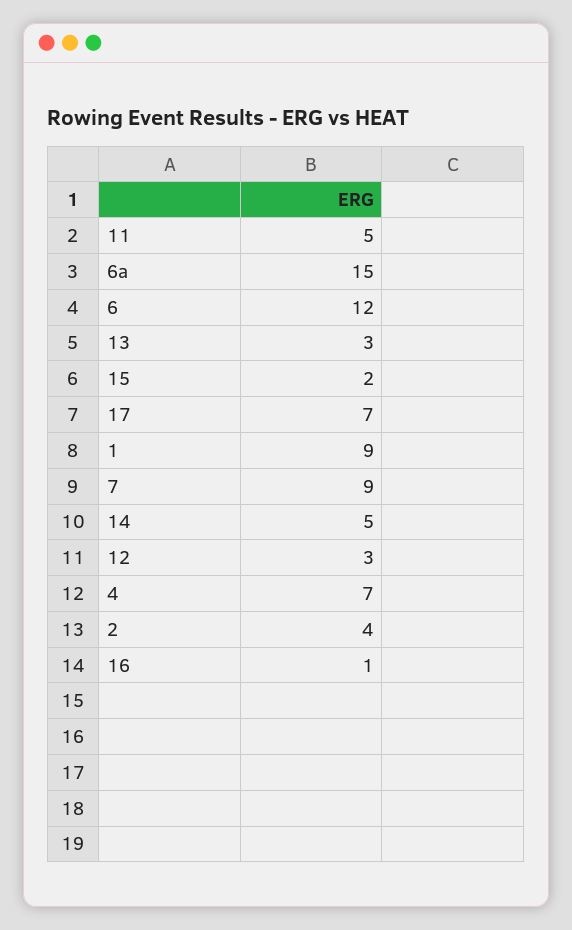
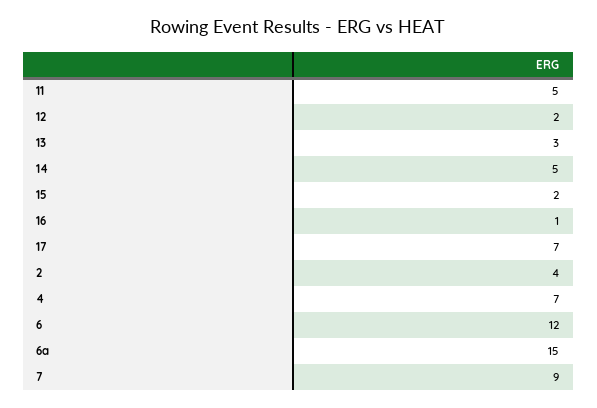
  {
    "11": 5,
    "6a": 15,
    "6": 12,
    "13": 3,
    "15": 2,
    "17": 7,
-   "1": 9,
    "7": 9,
    "14": 5,
-   "12": 3,
+   "12": 2,
    "4": 7,
    "2": 4,
    "16": 1
  }

